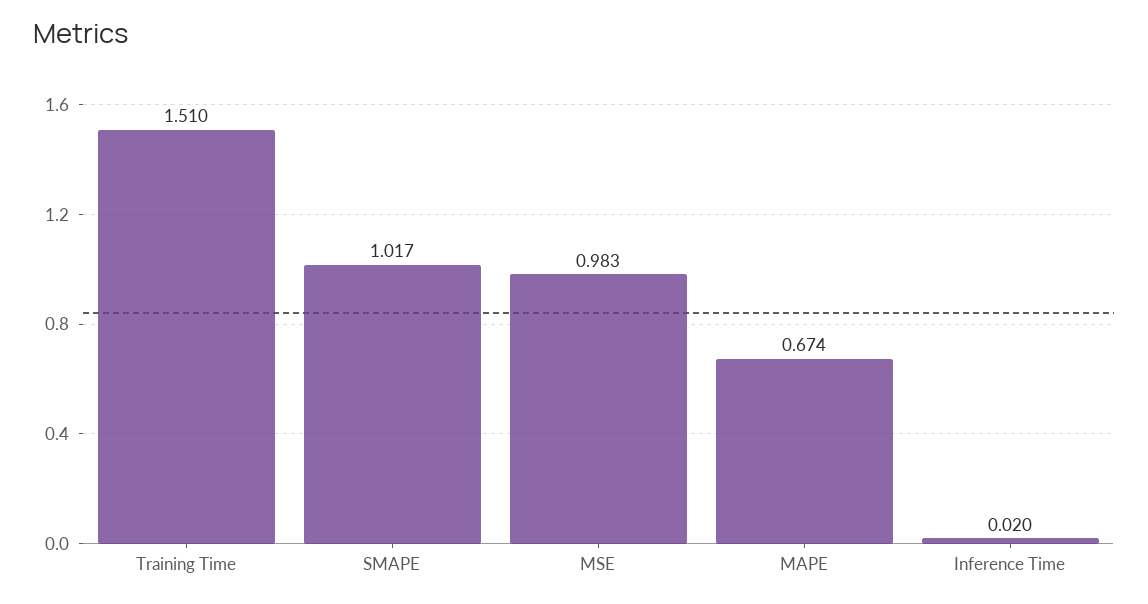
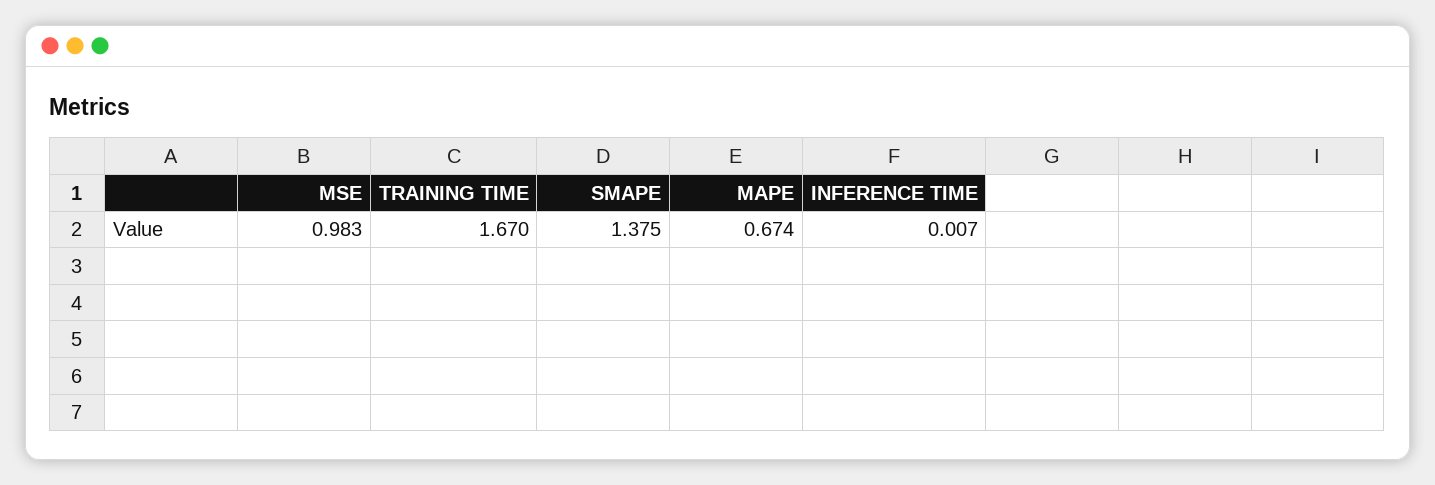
  {
-   "Training Time": 1.51,
+   "Training Time": 1.67,
-   "SMAPE": 1.017,
+   "SMAPE": 1.375,
    "MSE": 0.983,
    "MAPE": 0.674,
-   "Inference Time": 0.02
+   "Inference Time": 0.007
  }

